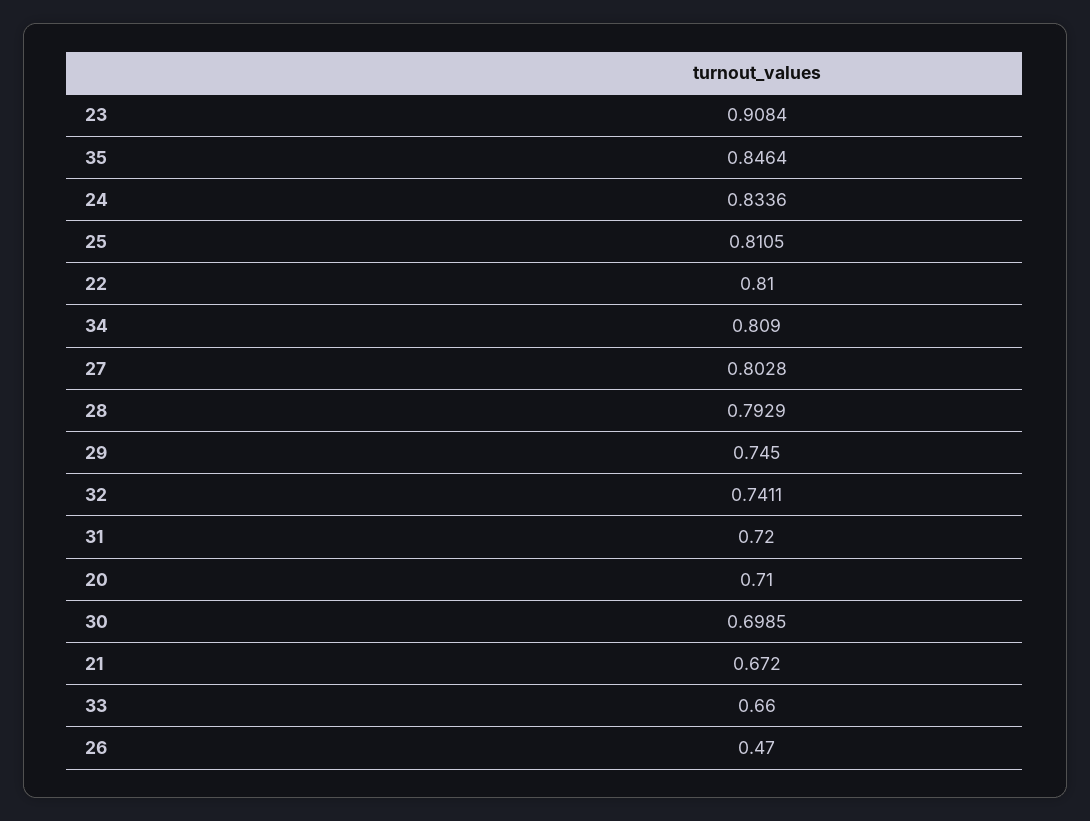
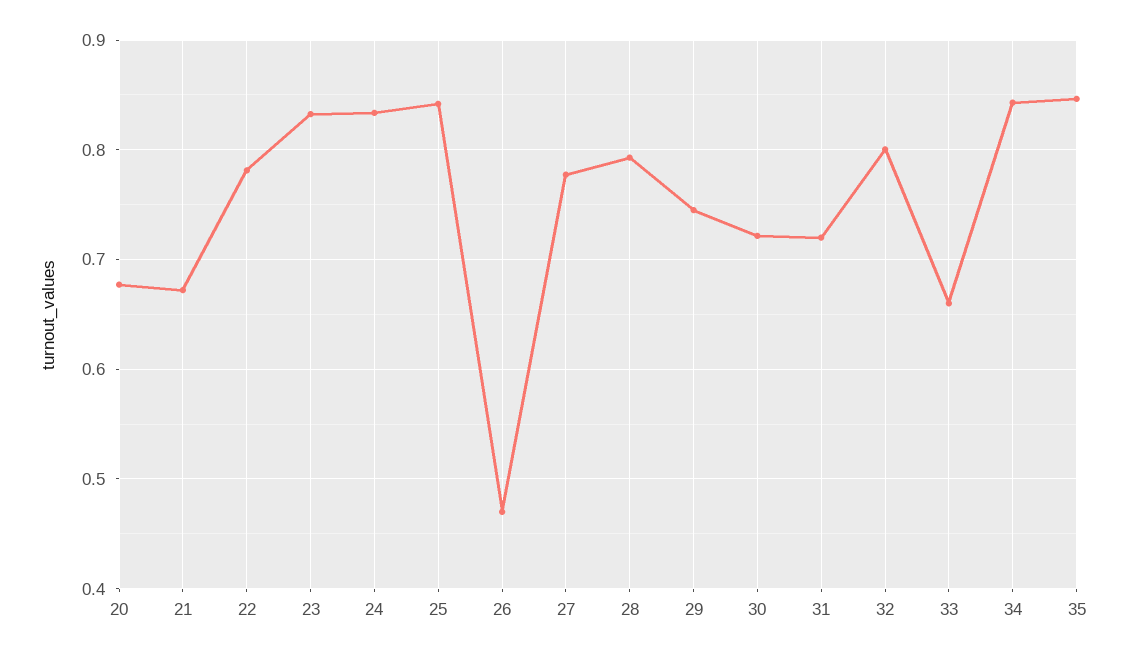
  {
-   "23": 0.9084,
+   "23": 0.83,
    "35": 0.8464,
    "24": 0.8336,
-   "25": 0.8105,
+   "25": 0.84,
-   "22": 0.81,
+   "22": 0.78,
-   "34": 0.809,
+   "34": 0.84,
-   "27": 0.8028,
+   "27": 0.78,
    "28": 0.7929,
    "29": 0.745,
-   "32": 0.7411,
+   "32": 0.8,
    "31": 0.72,
-   "20": 0.71,
+   "20": 0.68,
-   "30": 0.6985,
+   "30": 0.72,
    "21": 0.672,
    "33": 0.66,
    "26": 0.47
  }

